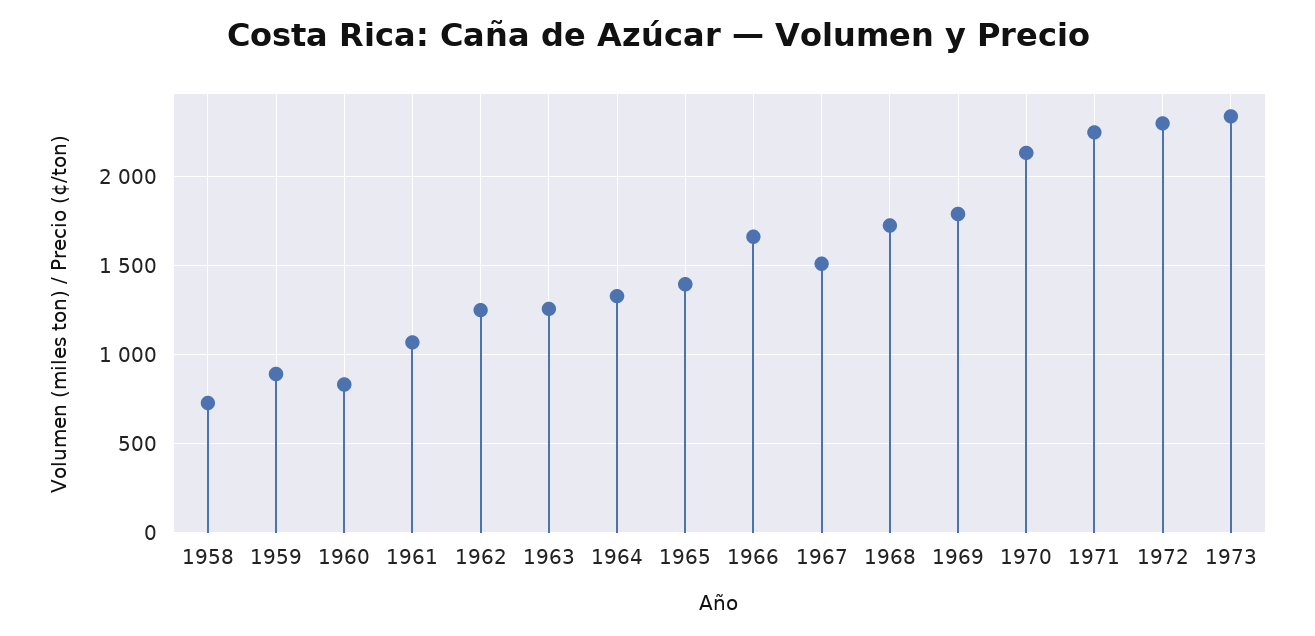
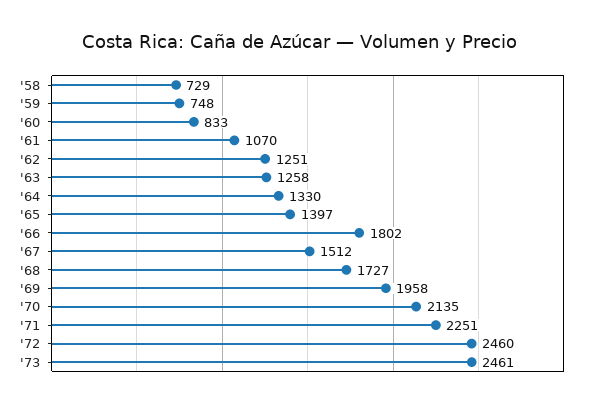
  {
    "1958": 729,
-   "1959": 900,
+   "1959": 748,
    "1960": 833,
    "1961": 1070,
    "1962": 1251,
    "1963": 1258,
    "1964": 1330,
    "1965": 1397,
-   "1966": 1650,
+   "1966": 1802,
    "1967": 1512,
    "1968": 1727,
-   "1969": 1800,
+   "1969": 1958,
    "1970": 2135,
    "1971": 2251,
-   "1972": 2300,
+   "1972": 2460,
-   "1973": 2350
+   "1973": 2461
  }

